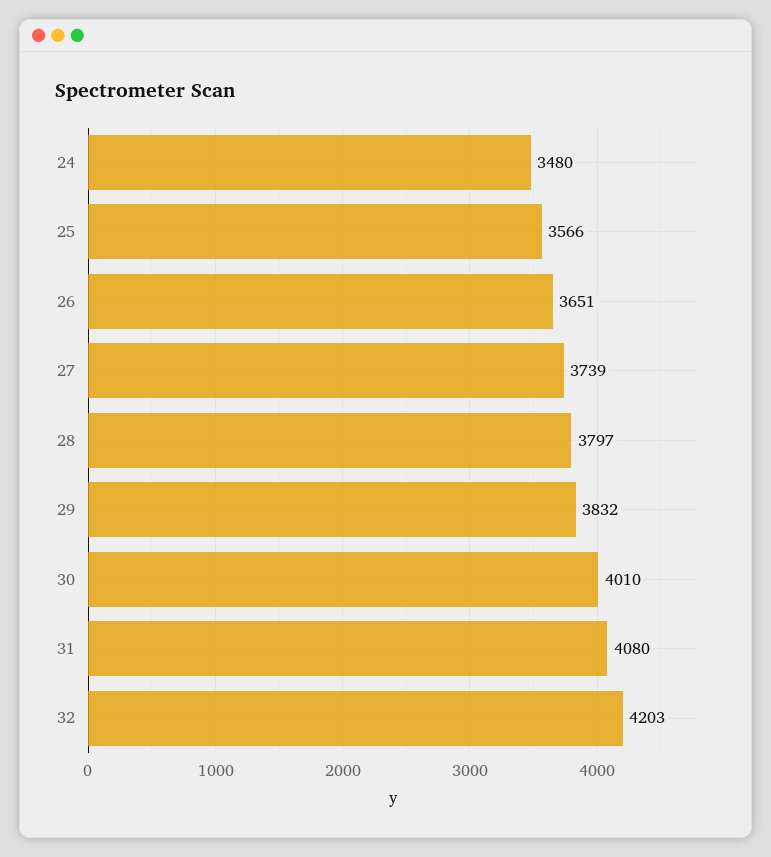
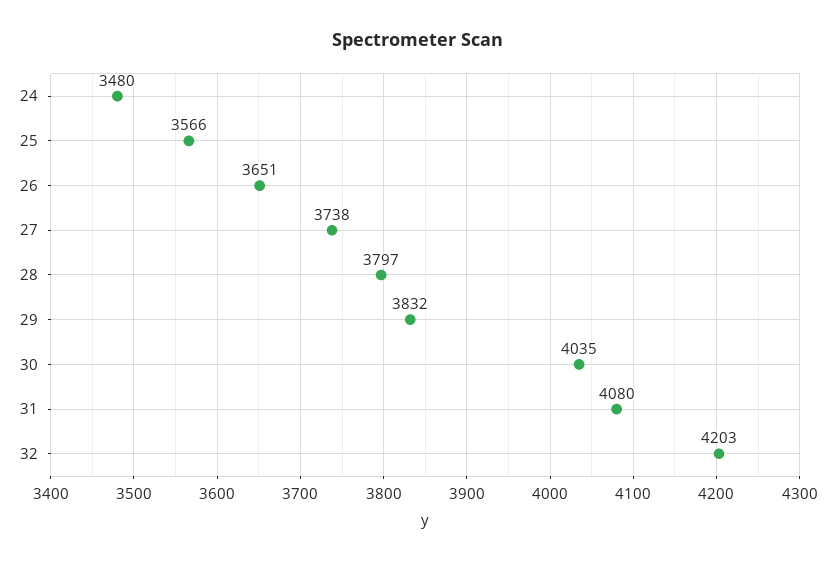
  {
    "24": 3480,
    "25": 3566,
    "26": 3651,
-   "27": 3739,
+   "27": 3738,
    "28": 3797,
    "29": 3832,
-   "30": 4010,
+   "30": 4035,
    "31": 4080,
    "32": 4203
  }

